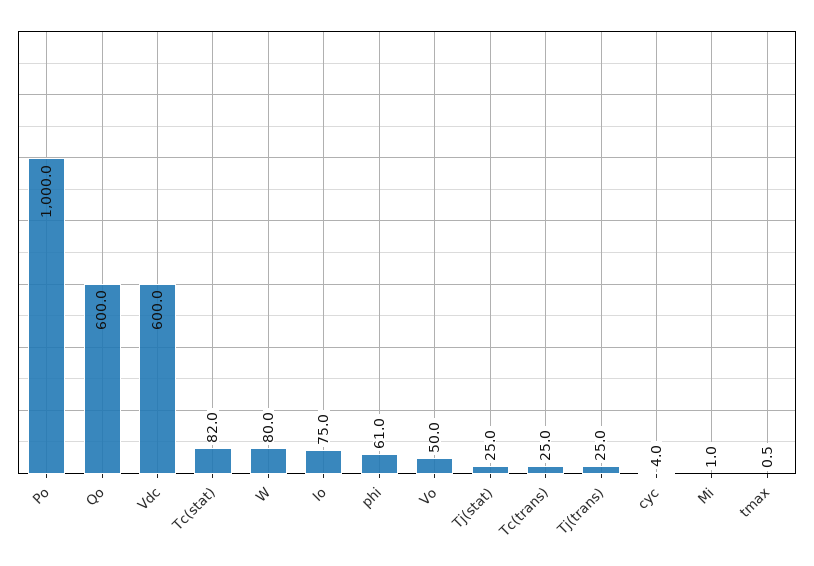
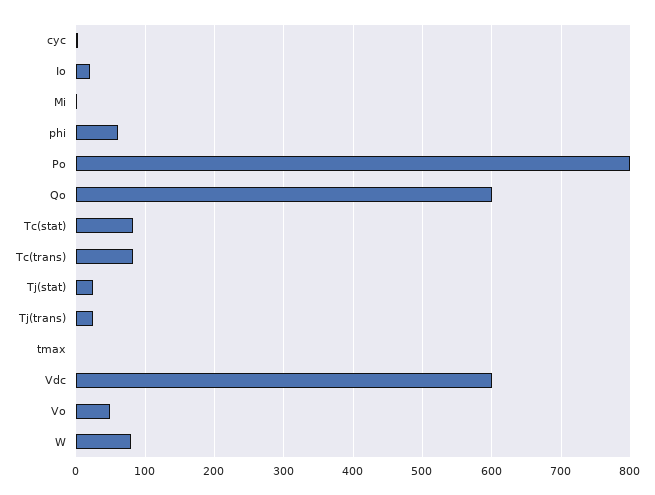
  {
-   "Po": 1000,
+   "Po": 800,
    "Qo": 600,
    "Vdc": 600,
    "Tc(stat)": 82,
    "W": 80,
-   "Io": 75,
+   "Io": 20,
    "phi": 61,
    "Vo": 50,
    "Tj(stat)": 25,
-   "Tc(trans)": 25,
+   "Tc(trans)": 80,
    "Tj(trans)": 25,
    "cyc": 4,
    "Mi": 1,
    "tmax": 0.5
  }

